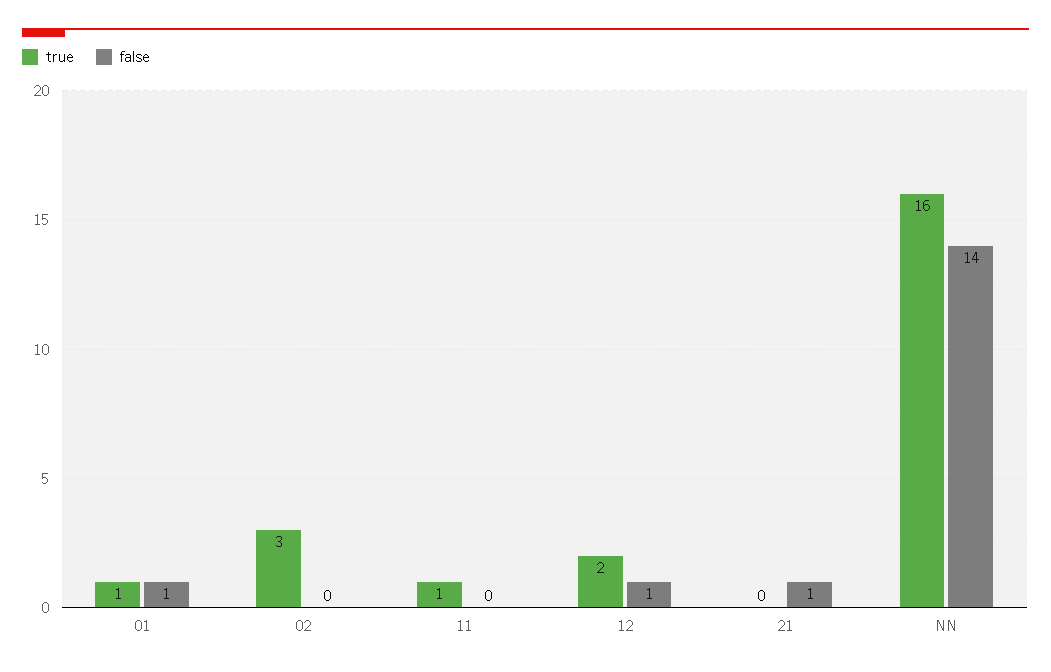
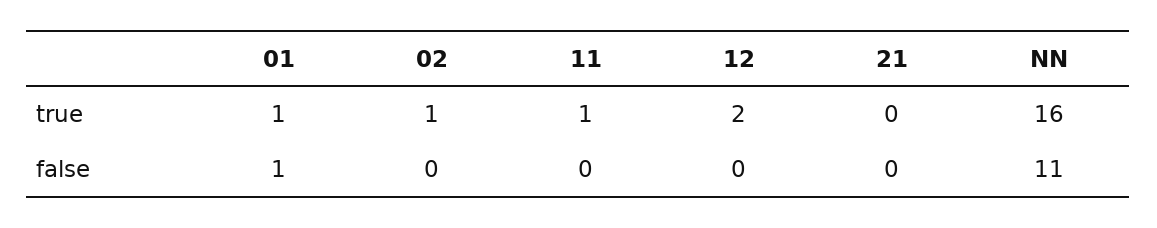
  {
    "true": {
      "01": 1,
-     "02": 3,
+     "02": 1,
      "11": 1,
      "12": 2,
      "21": 0,
      "NN": 16
    },
    "false": {
      "01": 1,
      "02": 0,
      "11": 0,
-     "12": 1,
+     "12": 0,
-     "21": 1,
+     "21": 0,
-     "NN": 14
+     "NN": 11
    }
  }

